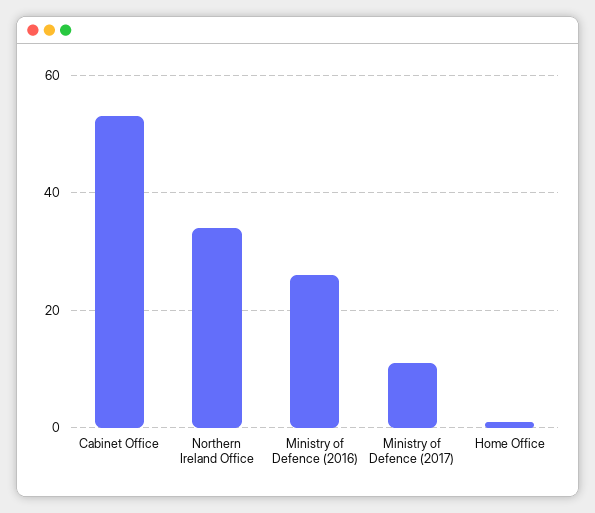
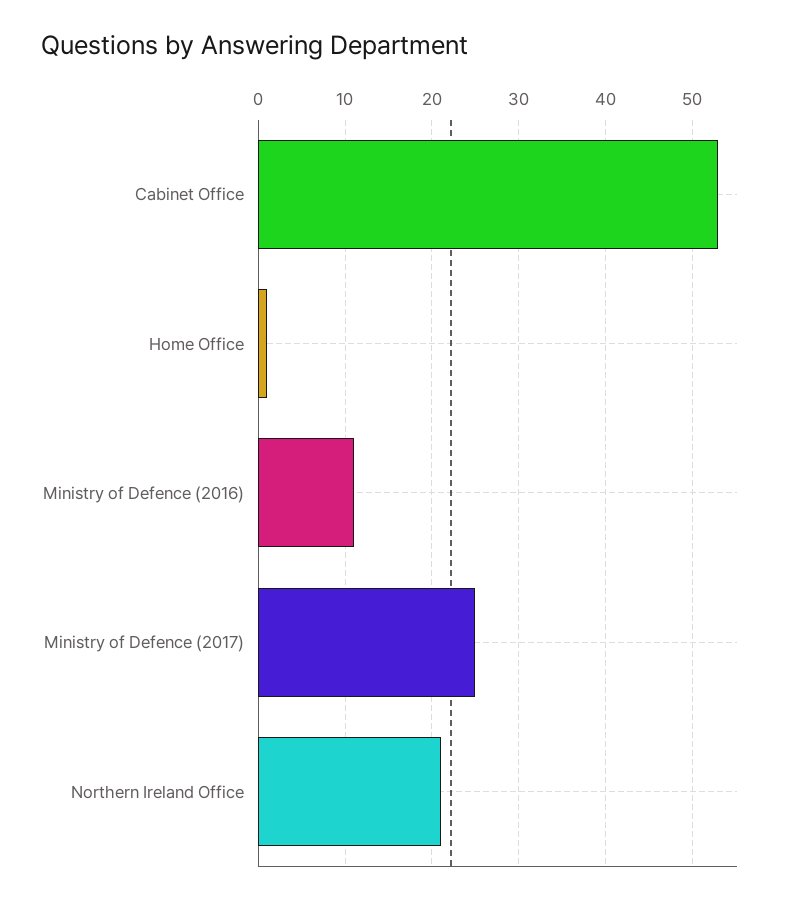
  {
    "Cabinet Office": 53,
-   "Northern Ireland Office": 35,
+   "Northern Ireland Office": 21,
-   "Ministry of Defence (2016)": 25,
+   "Ministry of Defence (2016)": 11,
-   "Ministry of Defence (2017)": 10,
+   "Ministry of Defence (2017)": 25,
    "Home Office": 1
  }

